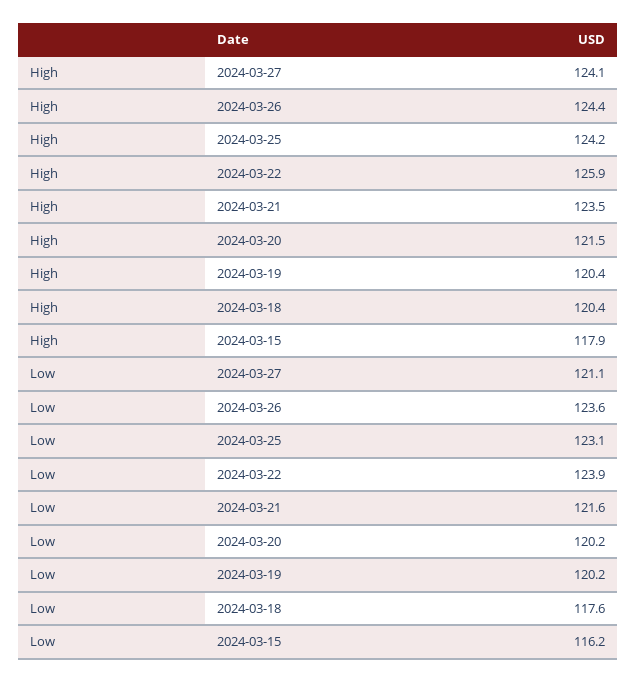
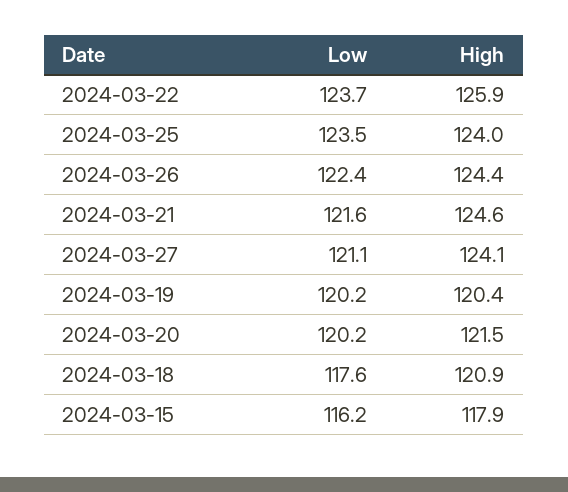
  {
    "High": {
      "2024-03-27": 124.1,
      "2024-03-26": 124.4,
-     "2024-03-25": 124.2,
+     "2024-03-25": 124,
      "2024-03-22": 125.9,
-     "2024-03-21": 123.5,
+     "2024-03-21": 124.6,
      "2024-03-20": 121.5,
      "2024-03-19": 120.4,
-     "2024-03-18": 120.4,
+     "2024-03-18": 120.9,
      "2024-03-15": 117.9
    },
    "Low": {
      "2024-03-27": 121.1,
-     "2024-03-26": 123.6,
+     "2024-03-26": 122.4,
-     "2024-03-25": 123.1,
+     "2024-03-25": 123.5,
-     "2024-03-22": 123.9,
+     "2024-03-22": 123.7,
      "2024-03-21": 121.6,
      "2024-03-20": 120.2,
      "2024-03-19": 120.2,
      "2024-03-18": 117.6,
      "2024-03-15": 116.2
    }
  }

